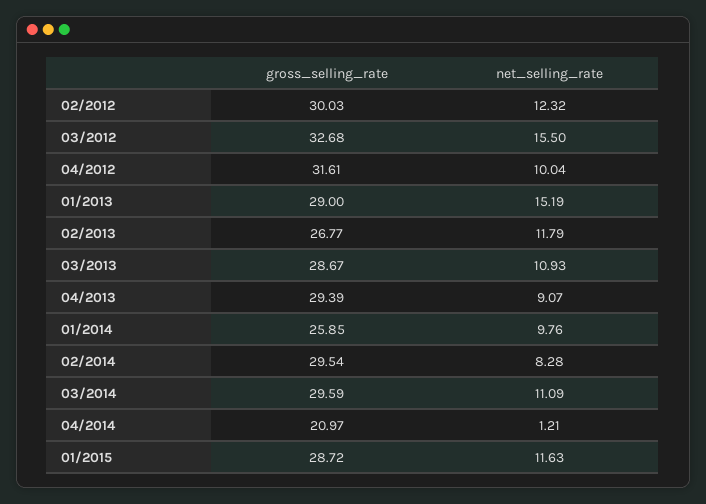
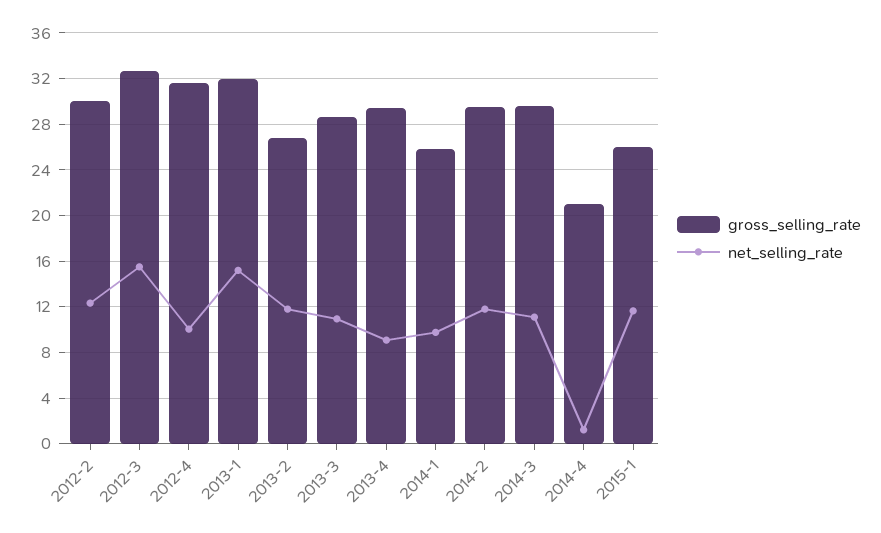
  {
    "gross_selling_rate": {
      "02/2012": 30.03,
      "03/2012": 32.68,
      "04/2012": 31.61,
-     "01/2013": 29,
+     "01/2013": 32,
      "02/2013": 26.77,
      "03/2013": 28.67,
      "04/2013": 29.39,
      "01/2014": 25.85,
      "02/2014": 29.54,
      "03/2014": 29.59,
      "04/2014": 20.97,
-     "01/2015": 28.72
+     "01/2015": 26
    },
    "net_selling_rate": {
      "02/2012": 12.32,
      "03/2012": 15.5,
      "04/2012": 10.04,
      "01/2013": 15.19,
      "02/2013": 11.79,
      "03/2013": 10.93,
      "04/2013": 9.07,
      "01/2014": 9.76,
-     "02/2014": 8.28,
+     "02/2014": 12,
      "03/2014": 11.09,
      "04/2014": 1.21,
      "01/2015": 11.63
    }
  }

